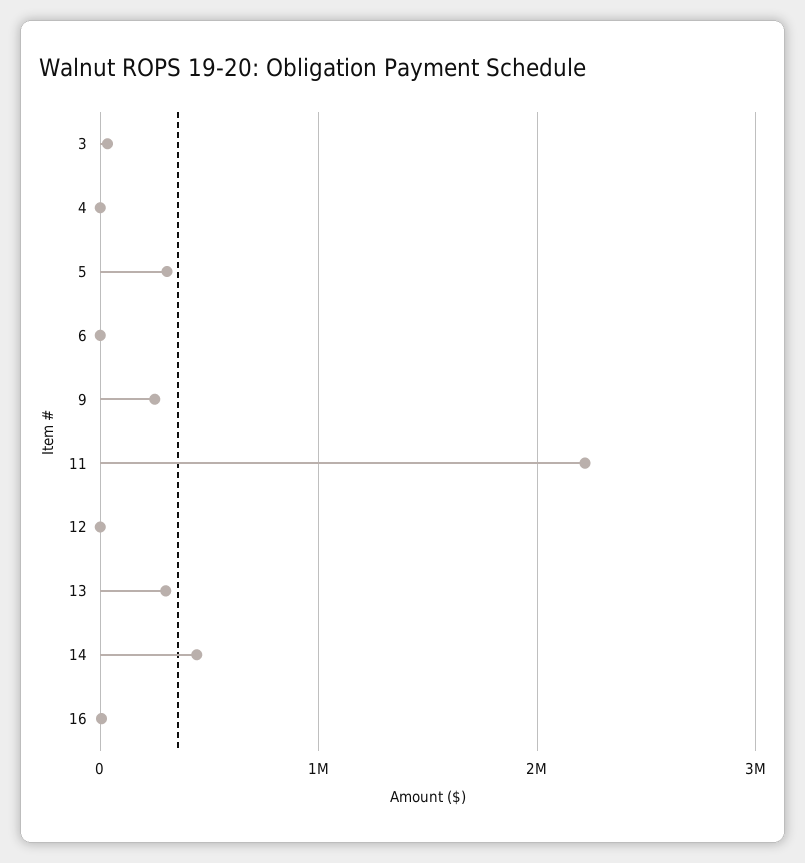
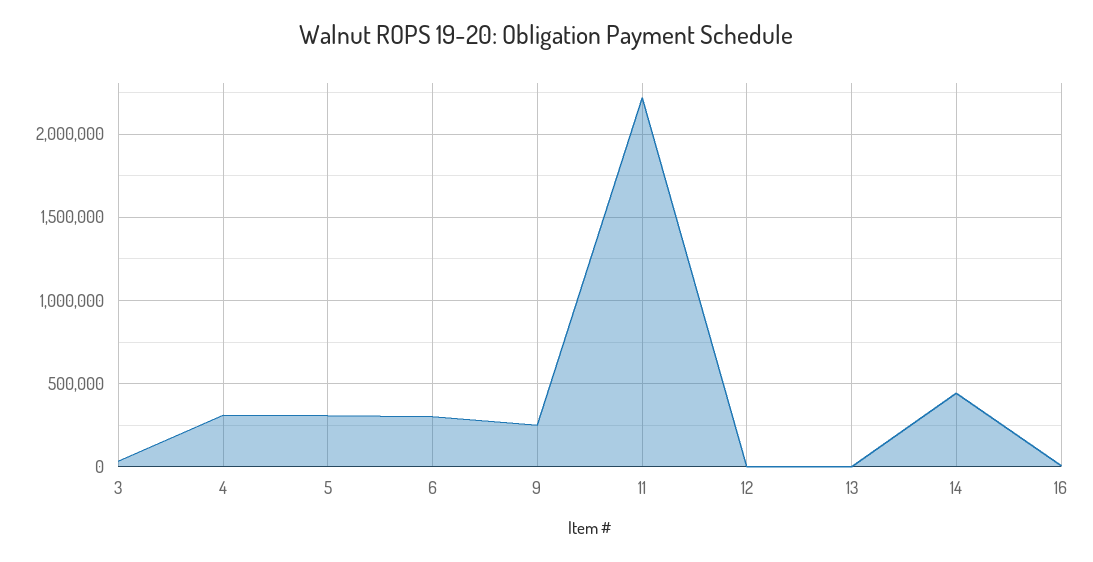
  {
    "3": 50000,
-   "4": 0,
+   "4": 300000,
    "5": 300000,
-   "6": 0,
+   "6": 300000,
    "9": 250000,
    "11": 2200000,
    "12": 0,
-   "13": 300000,
+   "13": 0,
    "14": 450000,
    "16": 0
  }

